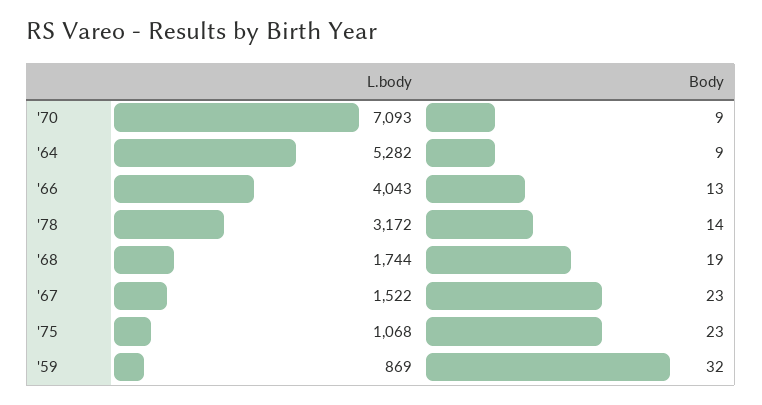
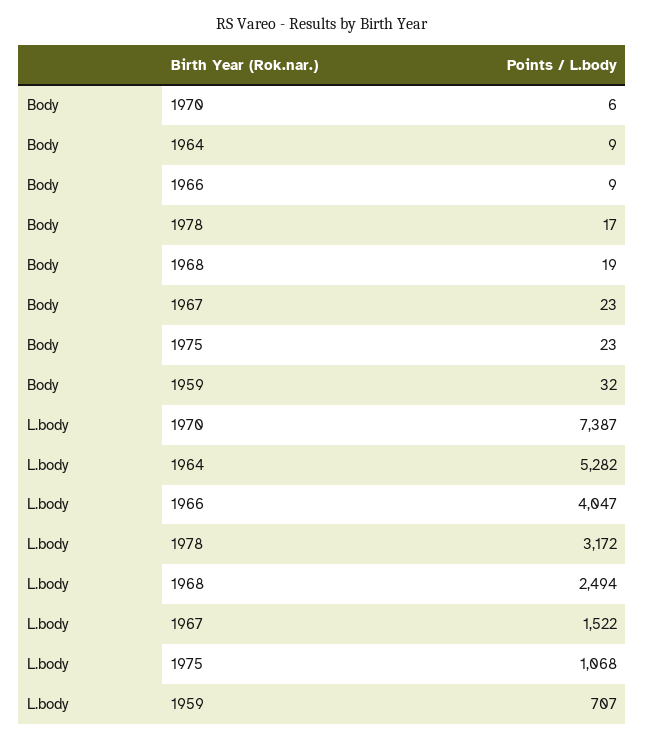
  {
    "L.body": {
-     "'70": 7093,
+     "'70": 7387,
      "'64": 5282,
-     "'66": 4043,
+     "'66": 4047,
      "'78": 3172,
-     "'68": 1744,
+     "'68": 2494,
      "'67": 1522,
      "'75": 1068,
-     "'59": 869
+     "'59": 707
    },
    "Body": {
-     "'70": 9,
+     "'70": 6,
      "'64": 9,
-     "'66": 13,
+     "'66": 9,
-     "'78": 14,
+     "'78": 17,
      "'68": 19,
      "'67": 23,
      "'75": 23,
      "'59": 32
    }
  }

